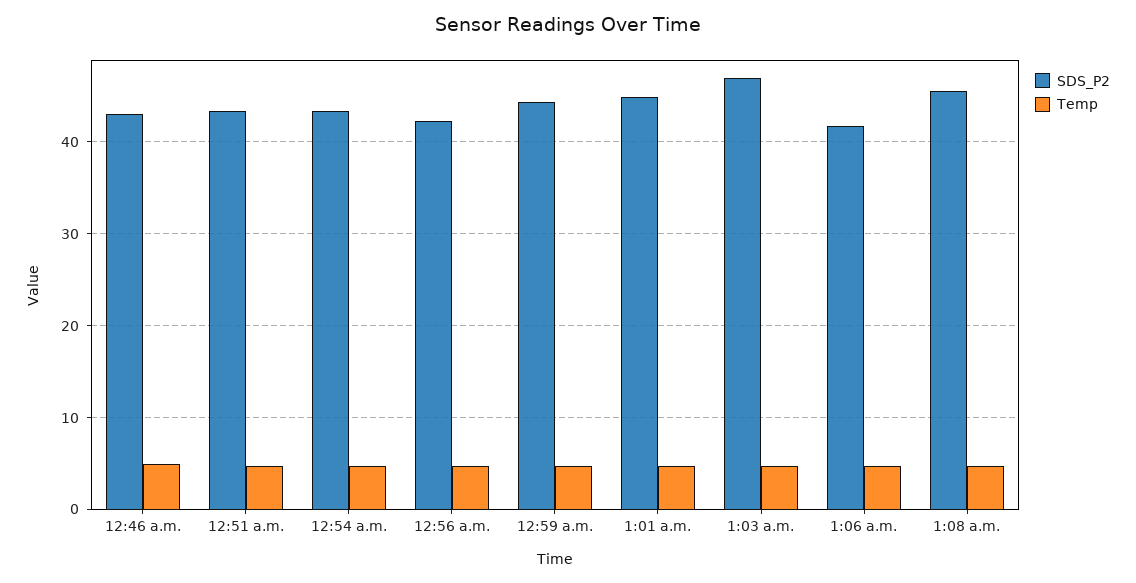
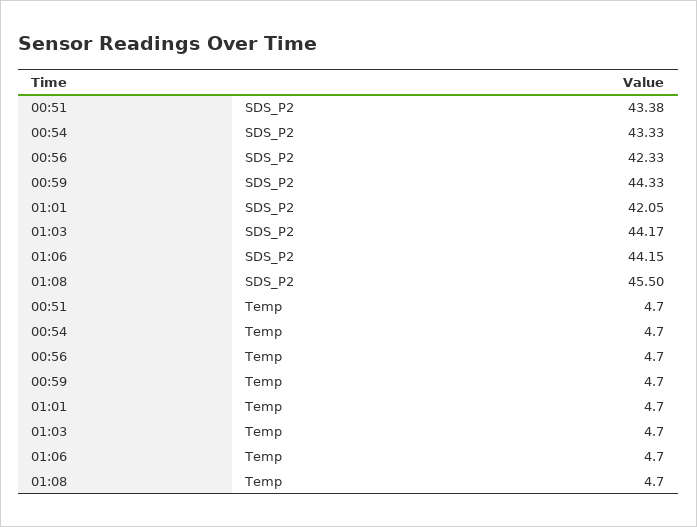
  {
    "SDS_P2": {
-     "12:46 a.m.": 43,
      "12:51 a.m.": 43.38,
      "12:54 a.m.": 43.33,
      "12:56 a.m.": 42.33,
      "12:59 a.m.": 44.33,
-     "1:01 a.m.": 45,
+     "1:01 a.m.": 42.05,
-     "1:03 a.m.": 47,
+     "1:03 a.m.": 44.17,
-     "1:06 a.m.": 42,
+     "1:06 a.m.": 44.15,
      "1:08 a.m.": 45.5
    },
    "Temp": {
-     "12:46 a.m.": 5,
      "12:51 a.m.": 4.7,
      "12:54 a.m.": 4.7,
      "12:56 a.m.": 4.7,
      "12:59 a.m.": 4.7,
      "1:01 a.m.": 4.7,
      "1:03 a.m.": 4.7,
      "1:06 a.m.": 4.7,
      "1:08 a.m.": 4.7
    }
  }

